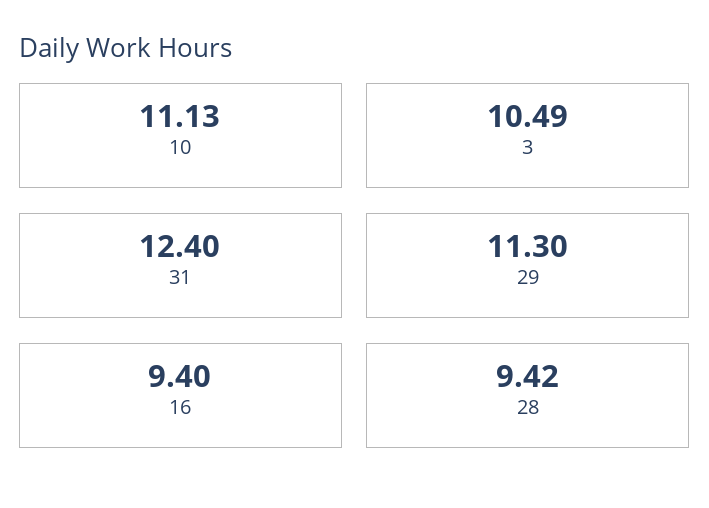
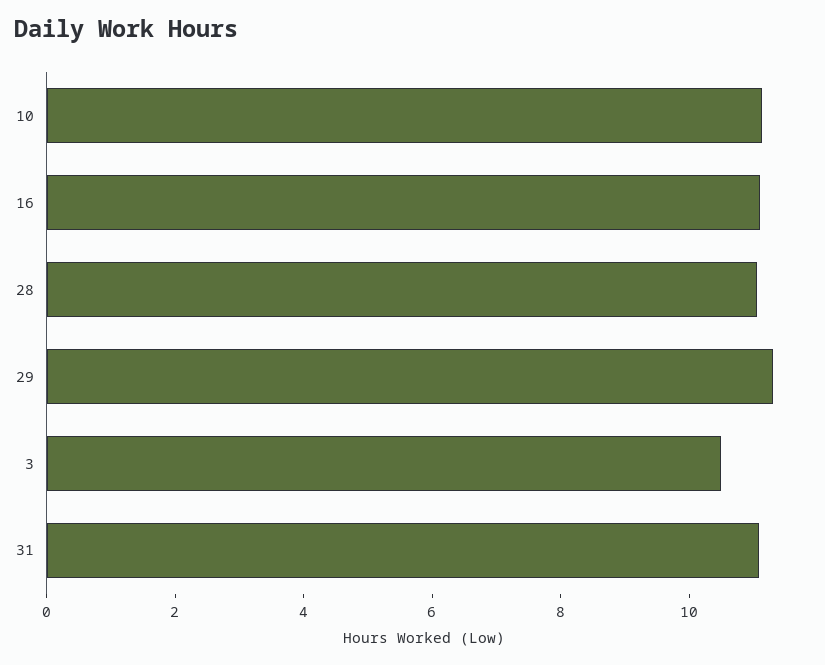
  {
    "10": 11.13,
    "3": 10.49,
-   "31": 12.4,
+   "31": 11,
    "29": 11.3,
-   "16": 9.4,
+   "16": 11,
-   "28": 9.42
+   "28": 11
  }

